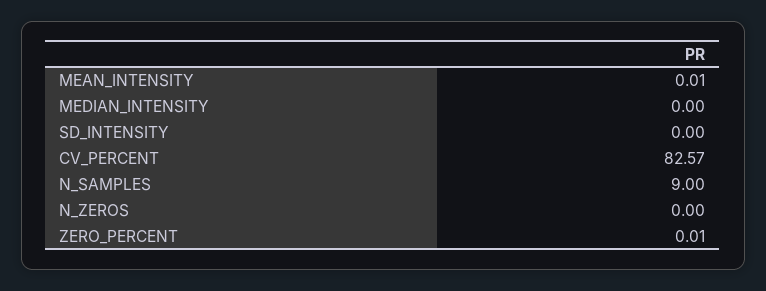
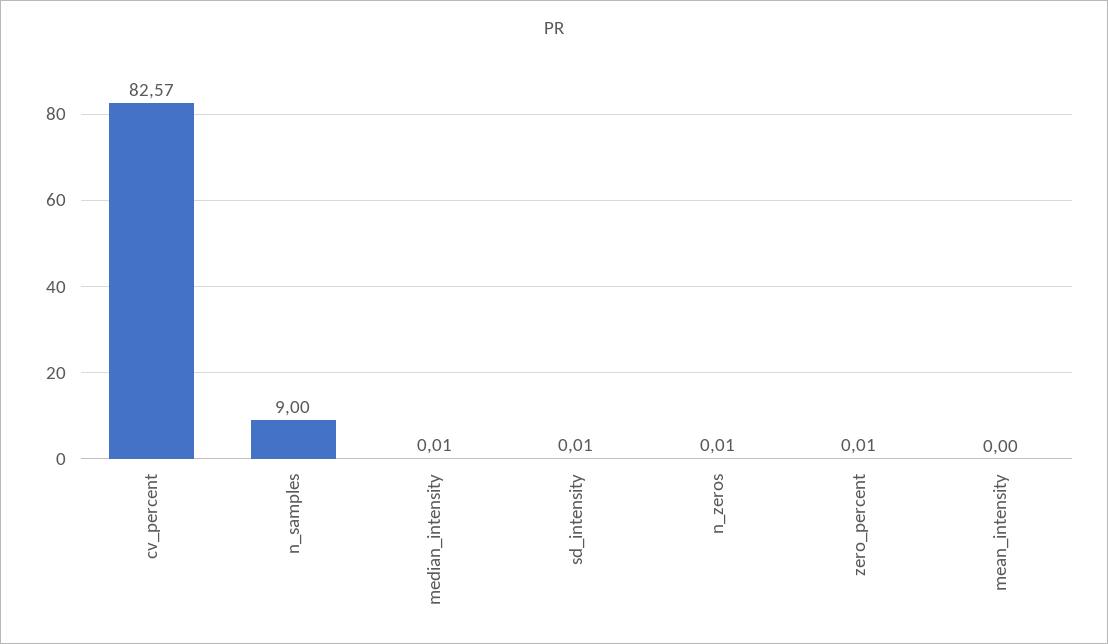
  {
-   "MEAN_INTENSITY": 0.01,
+   "MEAN_INTENSITY": 0,
-   "MEDIAN_INTENSITY": 0,
+   "MEDIAN_INTENSITY": 0.01,
-   "SD_INTENSITY": 0,
+   "SD_INTENSITY": 0.01,
    "CV_PERCENT": 82.57,
    "N_SAMPLES": 9,
-   "N_ZEROS": 0,
+   "N_ZEROS": 0.01,
    "ZERO_PERCENT": 0.01
  }

